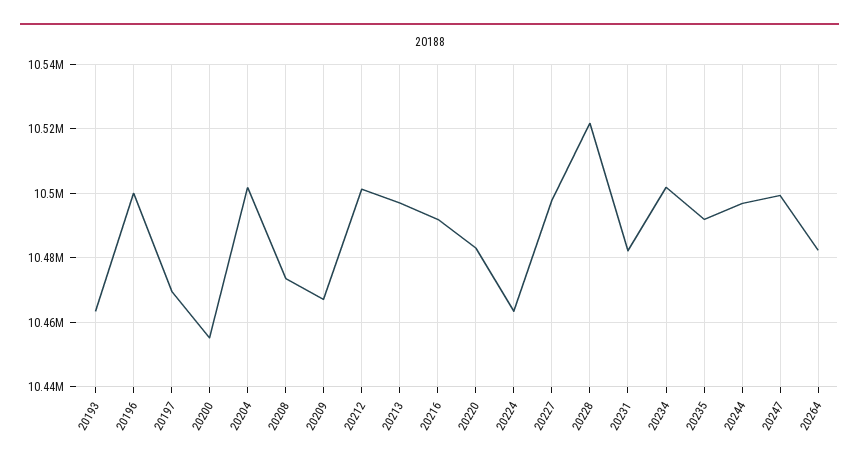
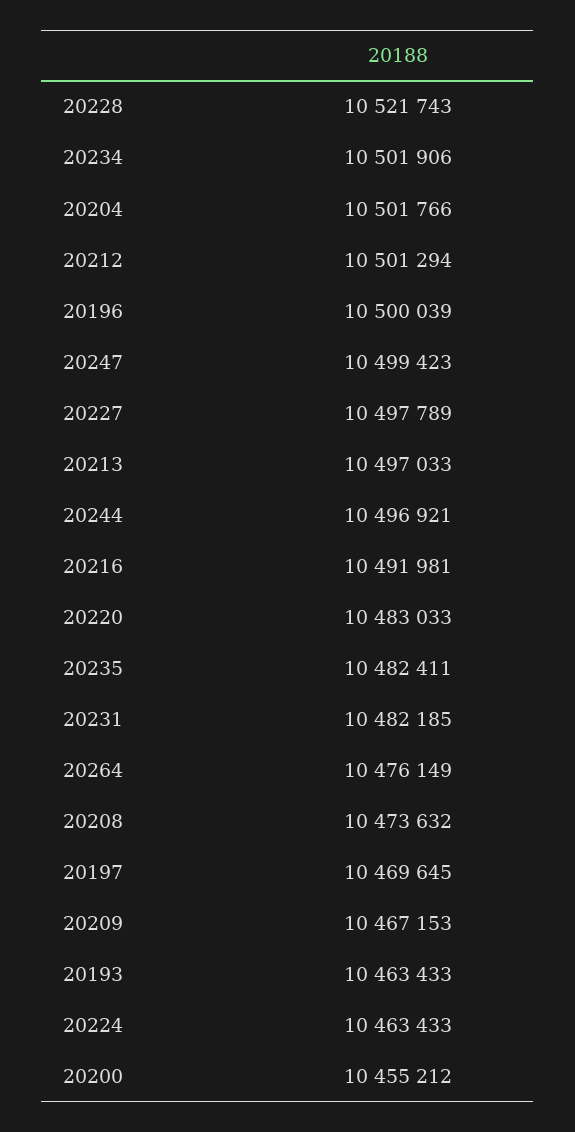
  {
    "20193": 10463433,
    "20196": 10500039,
    "20197": 10469645,
    "20200": 10455212,
    "20204": 10501766,
    "20208": 10473632,
    "20209": 10467153,
    "20212": 10501294,
    "20213": 10497033,
    "20216": 10491981,
    "20220": 10483033,
    "20224": 10463433,
    "20227": 10497789,
    "20228": 10521743,
    "20231": 10482185,
    "20234": 10501906,
-   "20235": 10492000,
+   "20235": 10482411,
    "20244": 10496921,
    "20247": 10499423,
-   "20264": 10482000
+   "20264": 10476149
  }

